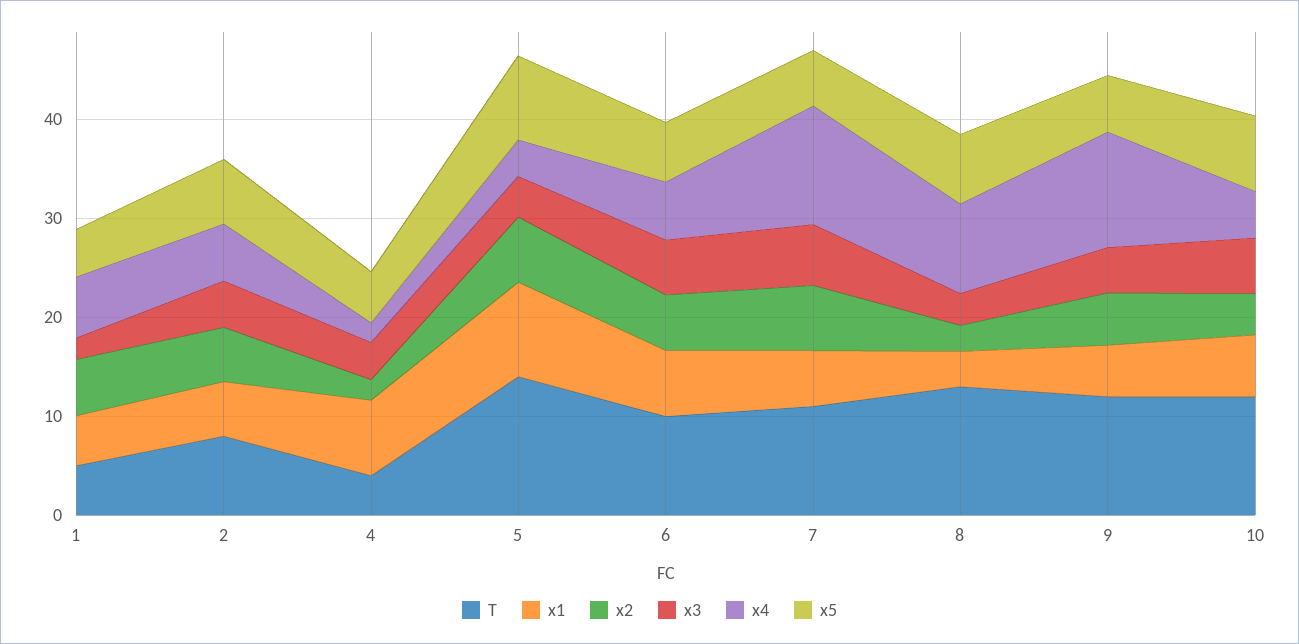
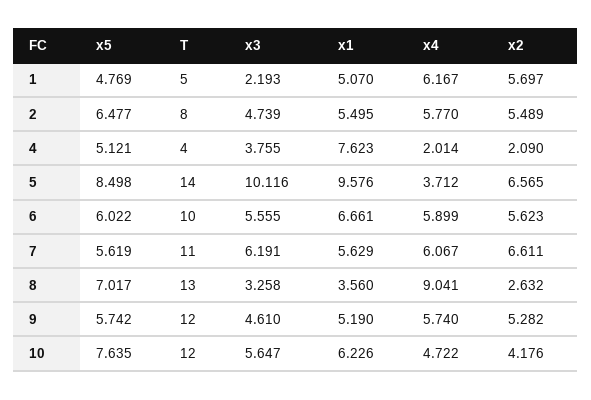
  {
    "T": {
      "1": 5,
      "2": 8,
      "4": 4,
      "5": 14,
      "6": 10,
      "7": 11,
      "8": 13,
      "9": 12,
      "10": 12
    },
    "x1": {
      "1": 5.07,
      "2": 5.495,
      "4": 7.623,
      "5": 9.576,
      "6": 6.661,
      "7": 5.629,
      "8": 3.56,
      "9": 5.19,
      "10": 6.226
    },
    "x2": {
      "1": 5.697,
      "2": 5.489,
      "4": 2.09,
      "5": 6.565,
      "6": 5.623,
      "7": 6.611,
      "8": 2.632,
      "9": 5.282,
      "10": 4.176
    },
    "x3": {
      "1": 2.193,
      "2": 4.739,
      "4": 3.755,
-     "5": 4,
+     "5": 10.116,
      "6": 5.555,
      "7": 6.191,
      "8": 3.258,
      "9": 4.61,
      "10": 5.647
    },
    "x4": {
      "1": 6.167,
      "2": 5.77,
      "4": 2.014,
      "5": 3.712,
      "6": 5.899,
-     "7": 12,
+     "7": 6.067,
      "8": 9.041,
-     "9": 12,
+     "9": 5.74,
      "10": 4.722
    },
    "x5": {
      "1": 4.769,
      "2": 6.477,
      "4": 5.121,
      "5": 8.498,
      "6": 6.022,
      "7": 5.619,
      "8": 7.017,
      "9": 5.742,
      "10": 7.635
    }
  }

